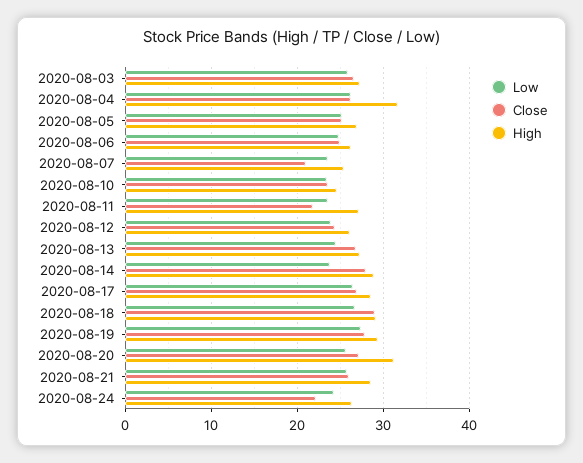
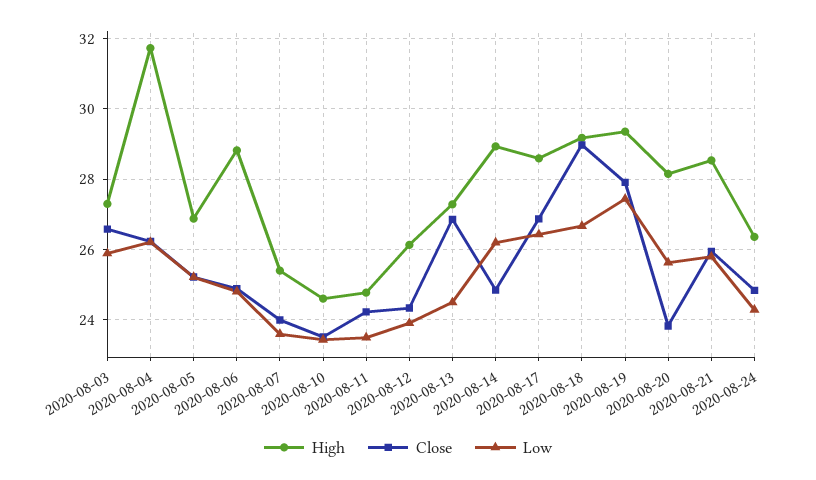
  {
    "Low": {
      "2020-08-03": 25.8,
      "2020-08-04": 26.2,
      "2020-08-05": 25.2,
      "2020-08-06": 24.8,
      "2020-08-07": 23.6,
      "2020-08-10": 23.4,
      "2020-08-11": 23.6,
      "2020-08-12": 24,
      "2020-08-13": 24.6,
-     "2020-08-14": 24,
+     "2020-08-14": 26.2,
      "2020-08-17": 26.4,
      "2020-08-18": 26.6,
      "2020-08-19": 27.4,
      "2020-08-20": 25.6,
      "2020-08-21": 25.8,
      "2020-08-24": 24.2
    },
    "Close": {
      "2020-08-03": 26.6,
      "2020-08-04": 26.2,
      "2020-08-05": 25.2,
      "2020-08-06": 24.8,
-     "2020-08-07": 21,
+     "2020-08-07": 24,
      "2020-08-10": 23.6,
-     "2020-08-11": 22,
+     "2020-08-11": 24.2,
      "2020-08-12": 24.4,
      "2020-08-13": 26.8,
-     "2020-08-14": 28,
+     "2020-08-14": 24.8,
      "2020-08-17": 26.8,
      "2020-08-18": 29,
      "2020-08-19": 28,
-     "2020-08-20": 27,
+     "2020-08-20": 23.8,
      "2020-08-21": 26,
-     "2020-08-24": 22
+     "2020-08-24": 24.8
    },
    "High": {
      "2020-08-03": 27.4,
      "2020-08-04": 31.8,
      "2020-08-05": 26.8,
-     "2020-08-06": 26,
+     "2020-08-06": 28.8,
      "2020-08-07": 25.4,
      "2020-08-10": 24.6,
-     "2020-08-11": 27,
+     "2020-08-11": 24.8,
      "2020-08-12": 26.2,
      "2020-08-13": 27.2,
      "2020-08-14": 29,
      "2020-08-17": 28.6,
      "2020-08-18": 29.2,
      "2020-08-19": 29.4,
-     "2020-08-20": 31,
+     "2020-08-20": 28.2,
      "2020-08-21": 28.6,
      "2020-08-24": 26.4
    }
  }

